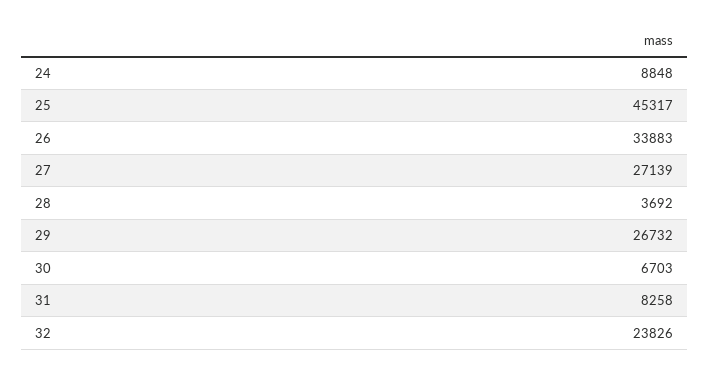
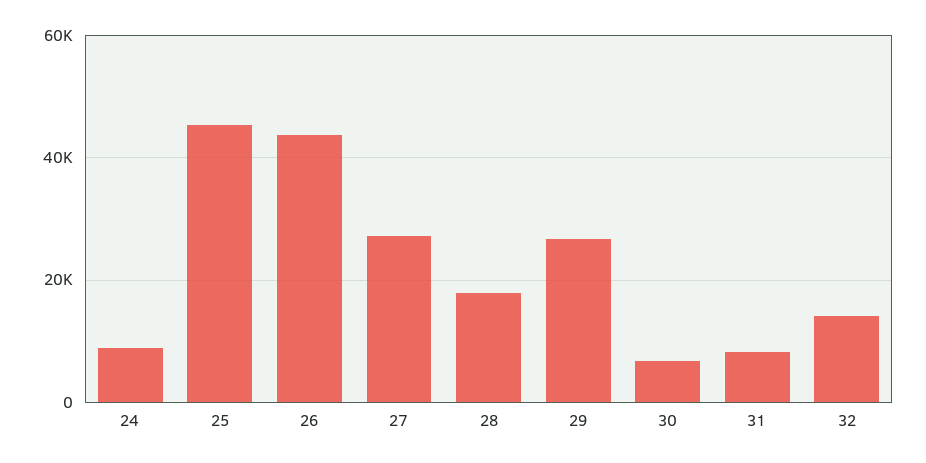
  {
    "24": 8848,
    "25": 45317,
-   "26": 33883,
+   "26": 44000,
    "27": 27139,
-   "28": 3692,
+   "28": 18000,
    "29": 26732,
    "30": 6703,
    "31": 8258,
-   "32": 23826
+   "32": 14000
  }

